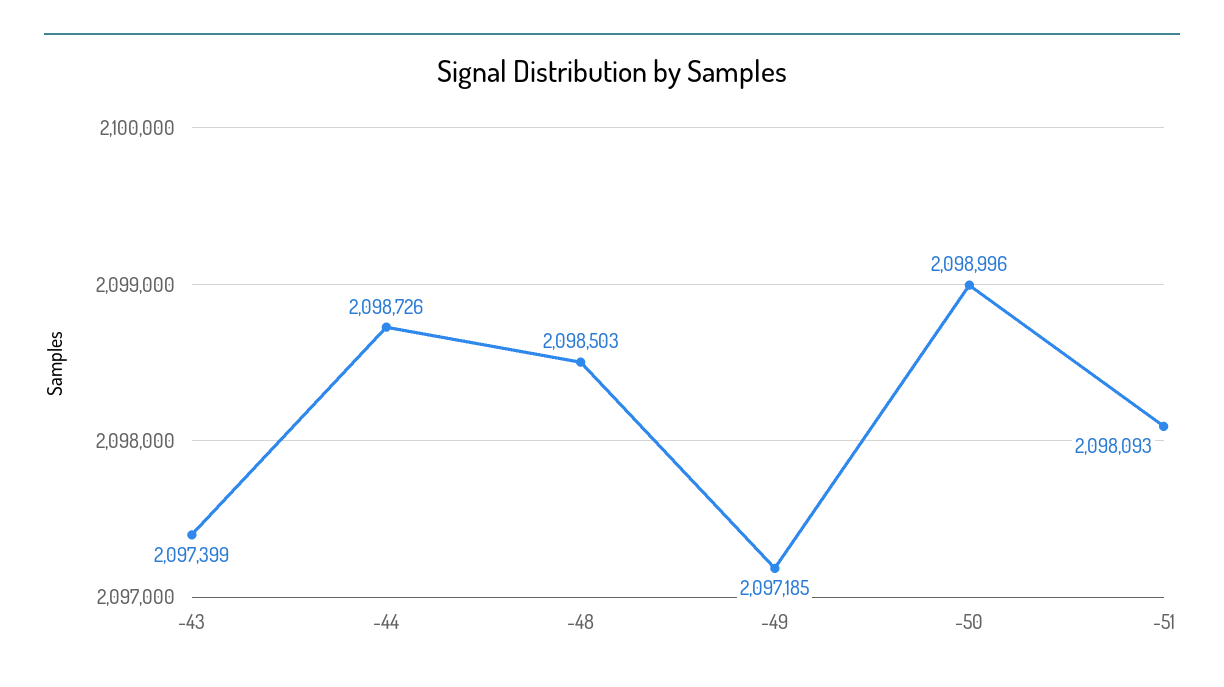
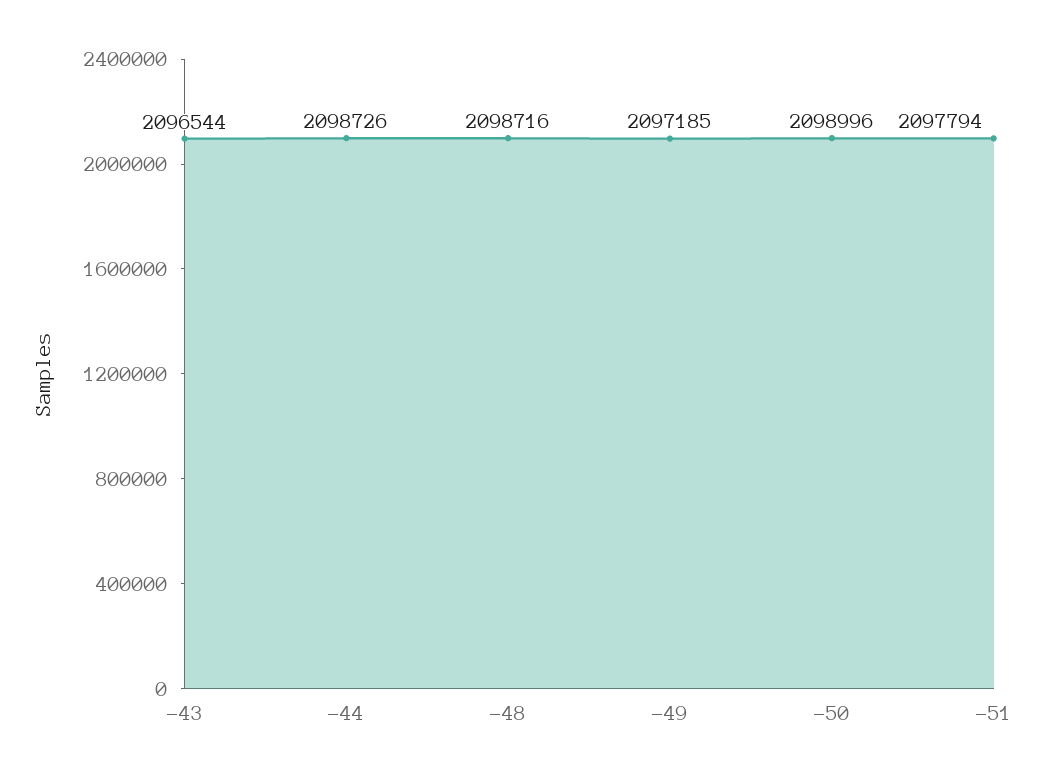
  {
-   "-43": 2097399,
+   "-43": 2096544,
    "-44": 2098726,
-   "-48": 2098503,
+   "-48": 2098716,
    "-49": 2097185,
    "-50": 2098996,
-   "-51": 2098093
+   "-51": 2097794
  }

